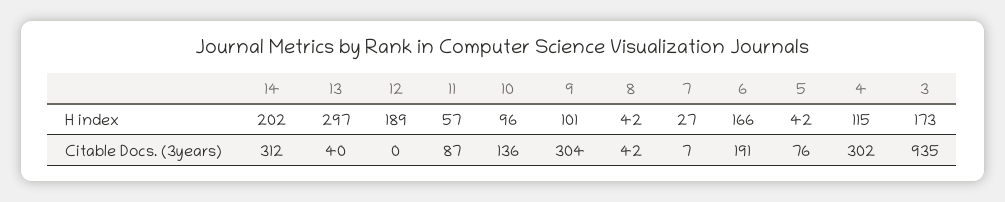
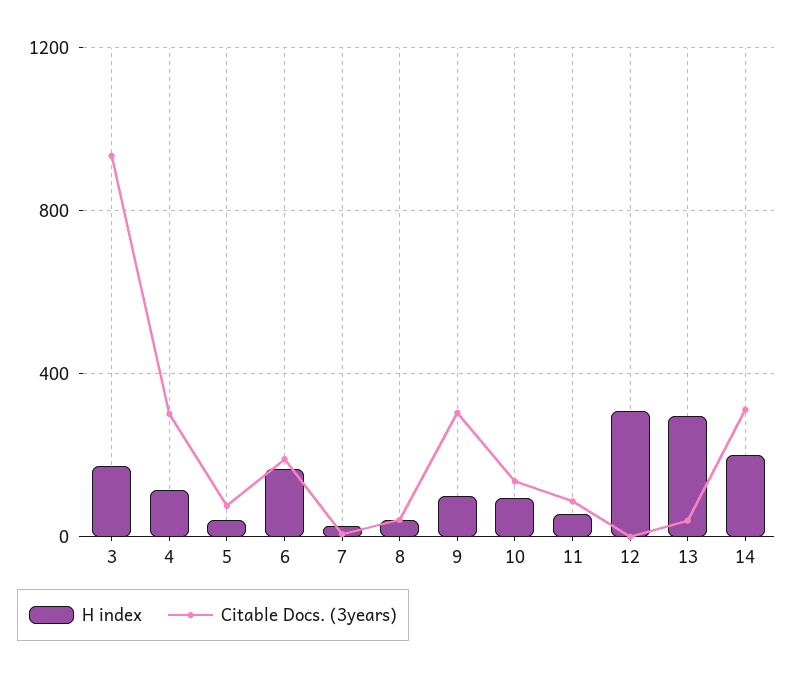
  {
    "H index": {
      "14": 202,
      "13": 297,
-     "12": 189,
+     "12": 300,
      "11": 57,
      "10": 96,
      "9": 101,
      "8": 42,
      "7": 27,
      "6": 166,
      "5": 42,
      "4": 115,
      "3": 173
    },
    "Citable Docs. (3years)": {
      "14": 312,
      "13": 40,
      "12": 0,
      "11": 87,
      "10": 136,
      "9": 304,
      "8": 42,
      "7": 7,
      "6": 191,
      "5": 76,
      "4": 302,
      "3": 935
    }
  }

